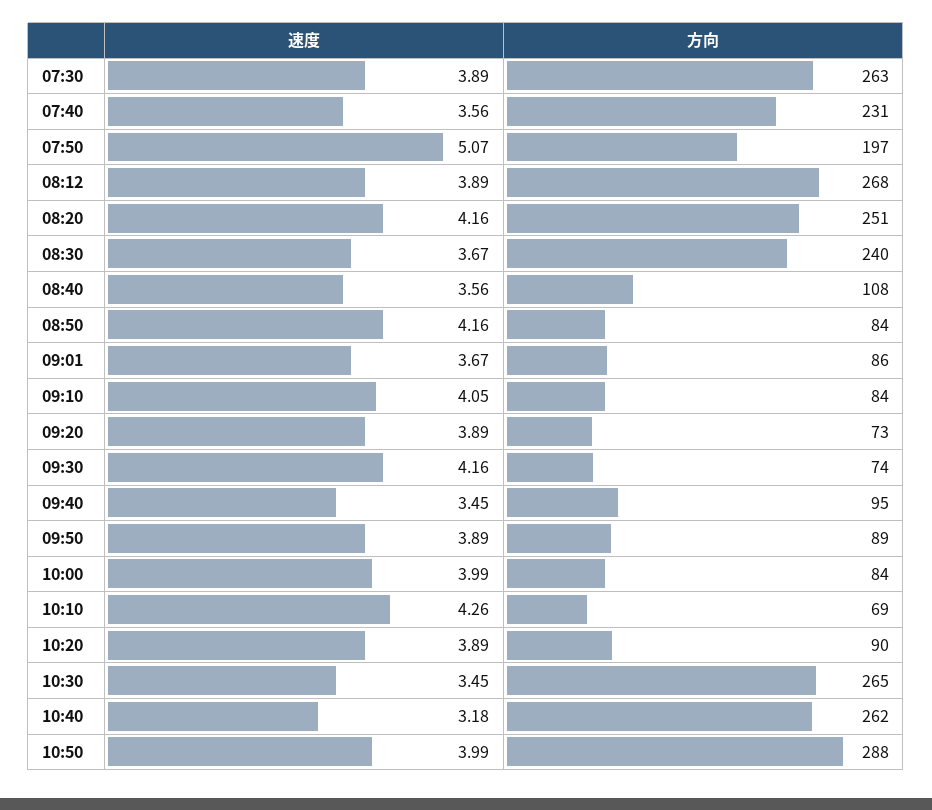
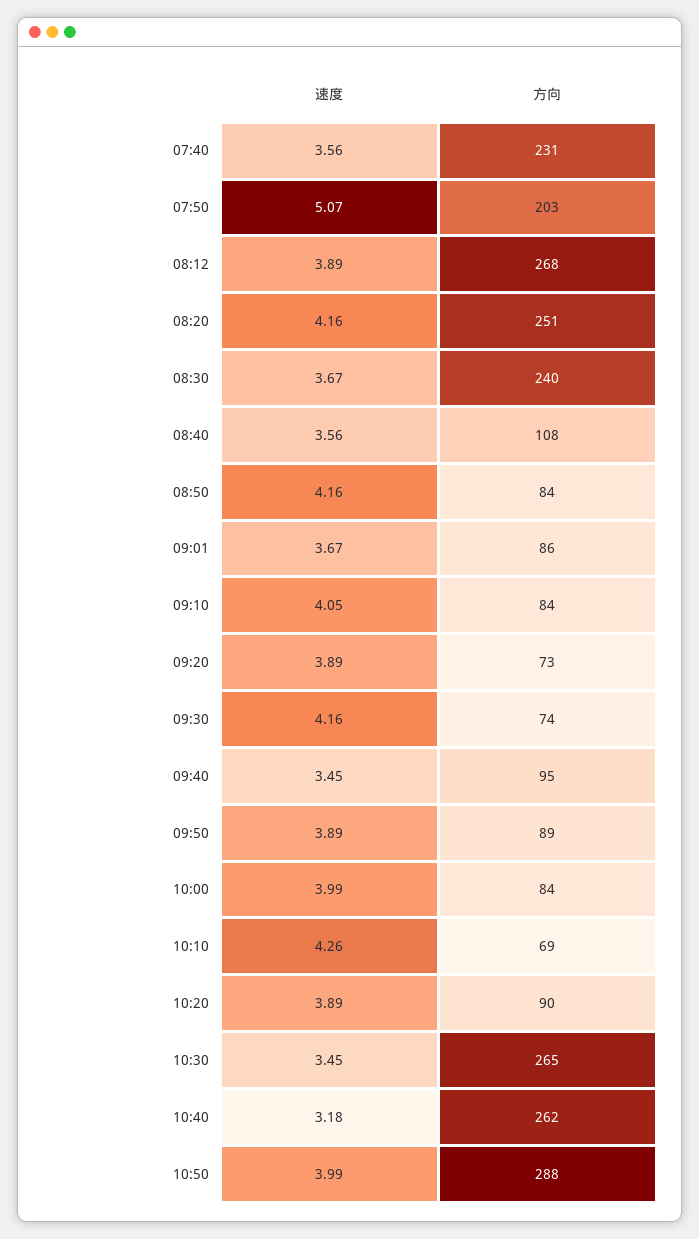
  {
    "速度": {
-     "07:30": 3.89,
      "07:40": 3.56,
      "07:50": 5.07,
      "08:12": 3.89,
      "08:20": 4.16,
      "08:30": 3.67,
      "08:40": 3.56,
      "08:50": 4.16,
      "09:01": 3.67,
      "09:10": 4.05,
      "09:20": 3.89,
      "09:30": 4.16,
      "09:40": 3.45,
      "09:50": 3.89,
      "10:00": 3.99,
      "10:10": 4.26,
      "10:20": 3.89,
      "10:30": 3.45,
      "10:40": 3.18,
      "10:50": 3.99
    },
    "方向": {
-     "07:30": 263,
      "07:40": 231,
-     "07:50": 197,
+     "07:50": 203,
      "08:12": 268,
      "08:20": 251,
      "08:30": 240,
      "08:40": 108,
      "08:50": 84,
      "09:01": 86,
      "09:10": 84,
      "09:20": 73,
      "09:30": 74,
      "09:40": 95,
      "09:50": 89,
      "10:00": 84,
      "10:10": 69,
      "10:20": 90,
      "10:30": 265,
      "10:40": 262,
      "10:50": 288
    }
  }

